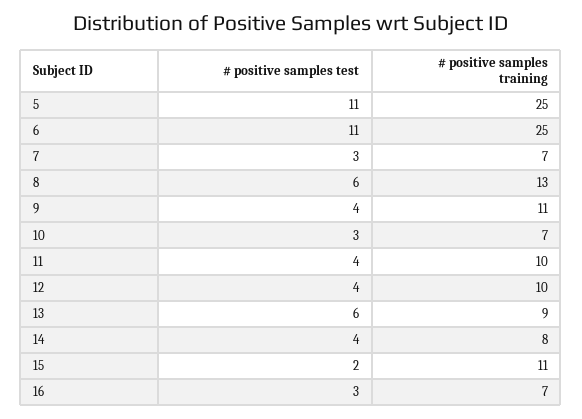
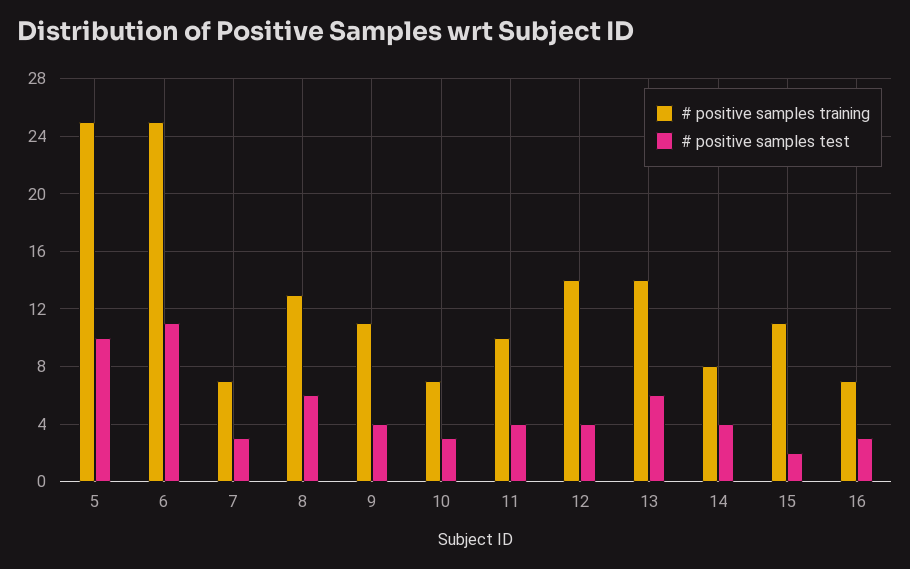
  {
    "# positive samples test": {
-     "5": 11,
+     "5": 10,
      "6": 11,
      "7": 3,
      "8": 6,
      "9": 4,
      "10": 3,
      "11": 4,
      "12": 4,
      "13": 6,
      "14": 4,
      "15": 2,
      "16": 3
    },
    "# positive samples training": {
      "5": 25,
      "6": 25,
      "7": 7,
      "8": 13,
      "9": 11,
      "10": 7,
      "11": 10,
-     "12": 10,
+     "12": 14,
-     "13": 9,
+     "13": 14,
      "14": 8,
      "15": 11,
      "16": 7
    }
  }

